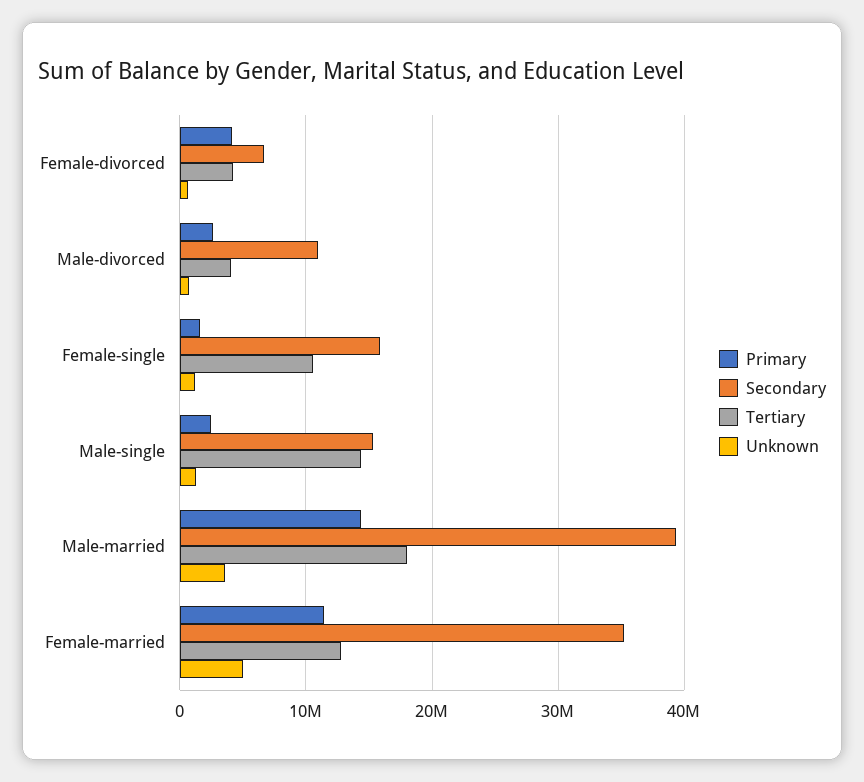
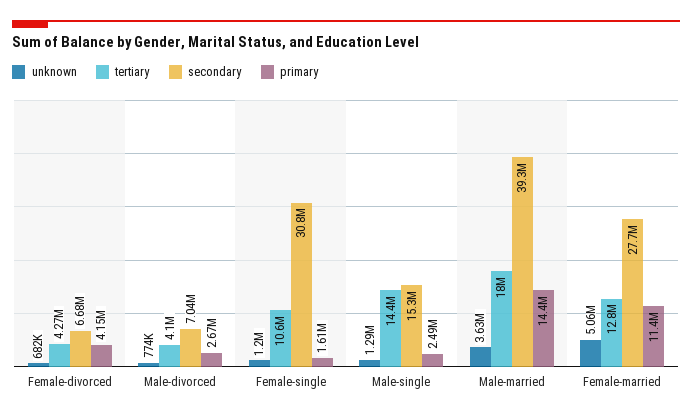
  {
    "Primary": {
      "Female-divorced": 4150000,
      "Male-divorced": 2670000,
      "Female-single": 1610000,
      "Male-single": 2490000,
      "Male-married": 14400000,
      "Female-married": 11400000
    },
    "Secondary": {
      "Female-divorced": 6680000,
-     "Male-divorced": 11000000,
+     "Male-divorced": 7040000,
-     "Female-single": 16000000,
+     "Female-single": 30800000,
      "Male-single": 15300000,
      "Male-married": 39300000,
-     "Female-married": 35000000
+     "Female-married": 27700000
    },
    "Tertiary": {
      "Female-divorced": 4270000,
      "Male-divorced": 4100000,
      "Female-single": 10600000,
      "Male-single": 14400000,
      "Male-married": 18000000,
      "Female-married": 12800000
    },
    "Unknown": {
      "Female-divorced": 682000,
      "Male-divorced": 774000,
      "Female-single": 1200000,
      "Male-single": 1290000,
      "Male-married": 3630000,
      "Female-married": 5060000
    }
  }

